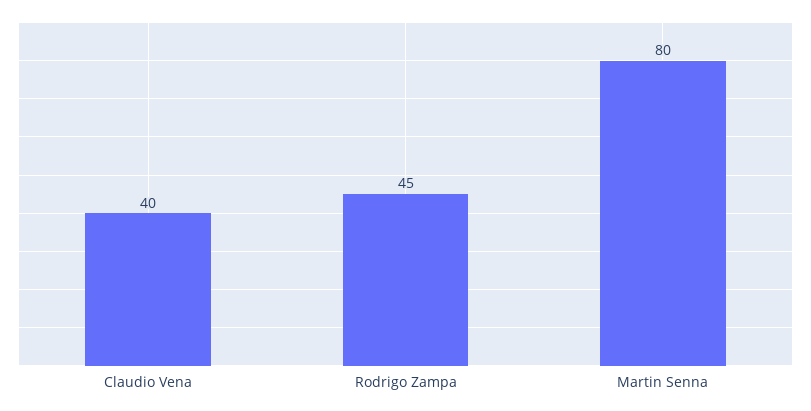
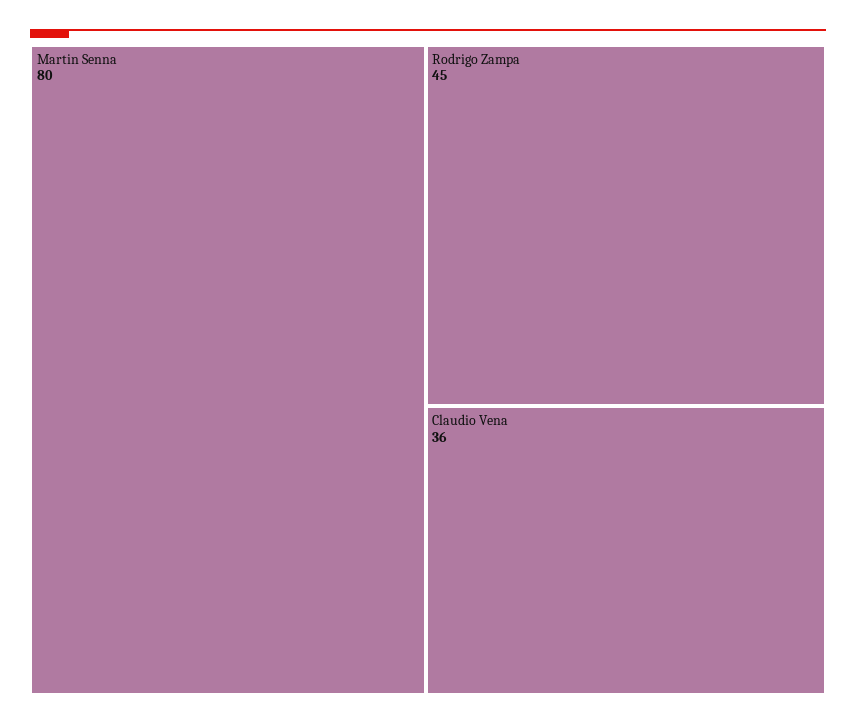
  {
-   "Claudio Vena": 40,
+   "Claudio Vena": 36,
    "Rodrigo Zampa": 45,
    "Martin Senna": 80
  }

